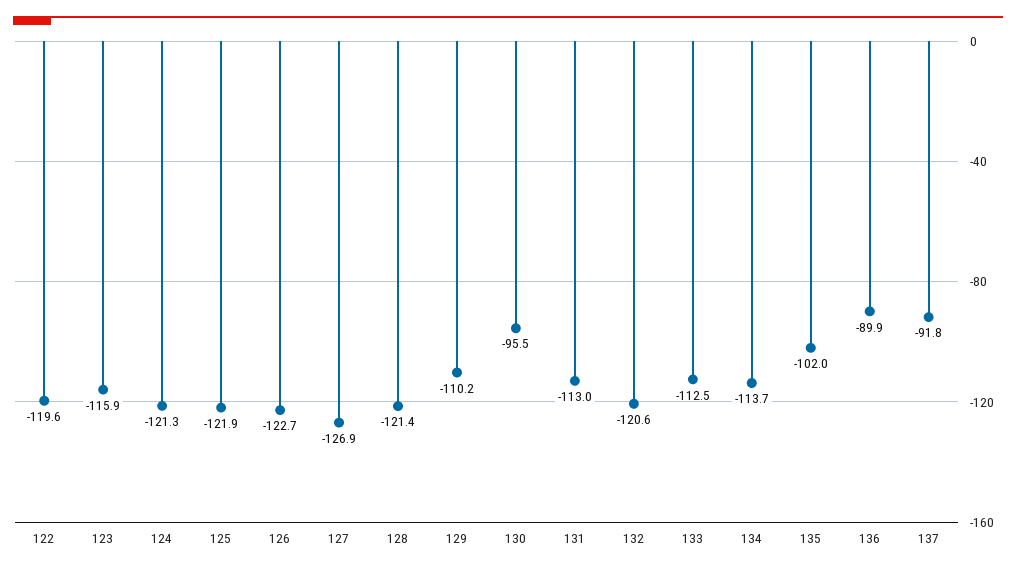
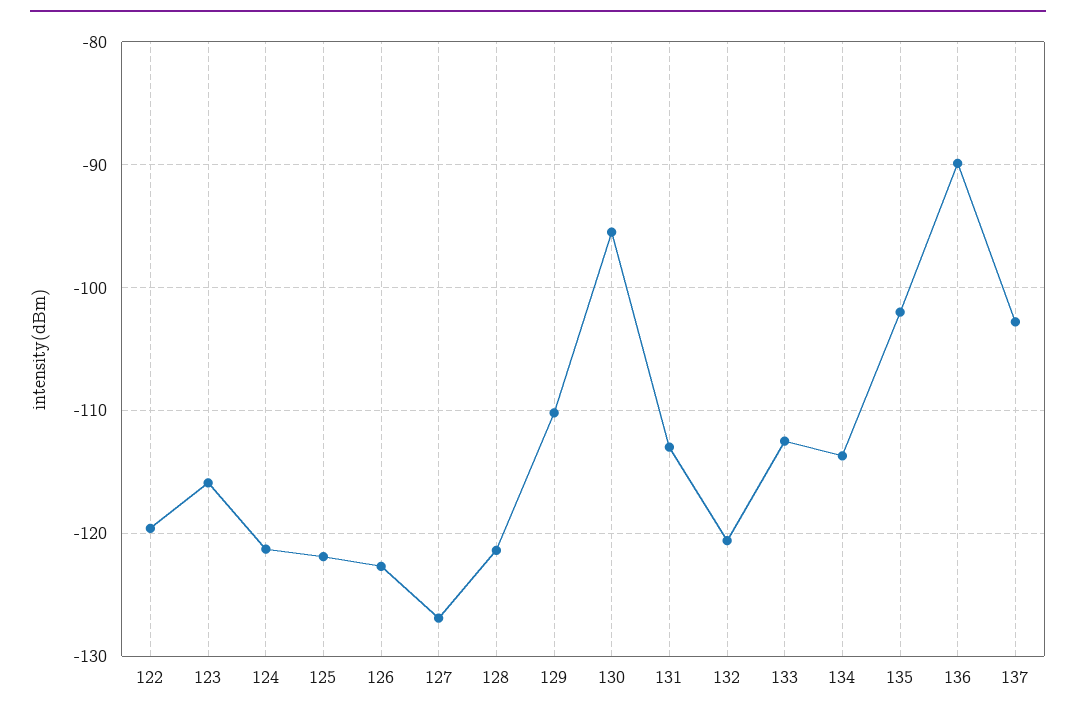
  {
    "122": -119.6,
    "123": -115.9,
    "124": -121.3,
    "125": -121.9,
    "126": -122.7,
    "127": -126.9,
    "128": -121.4,
    "129": -110.2,
    "130": -95.5,
    "131": -113,
    "132": -120.6,
    "133": -112.5,
    "134": -113.7,
    "135": -102,
    "136": -89.9,
-   "137": -91.8
+   "137": -103
  }

